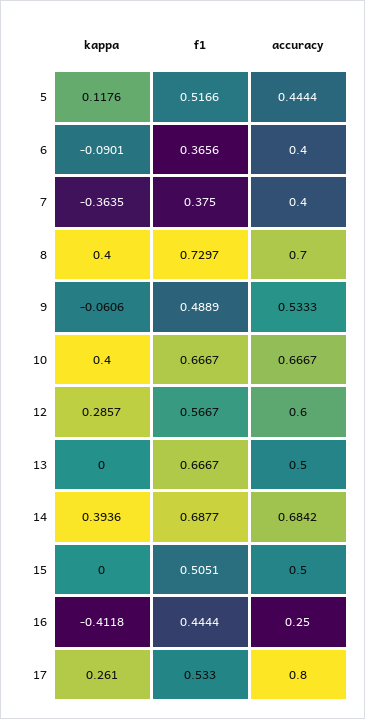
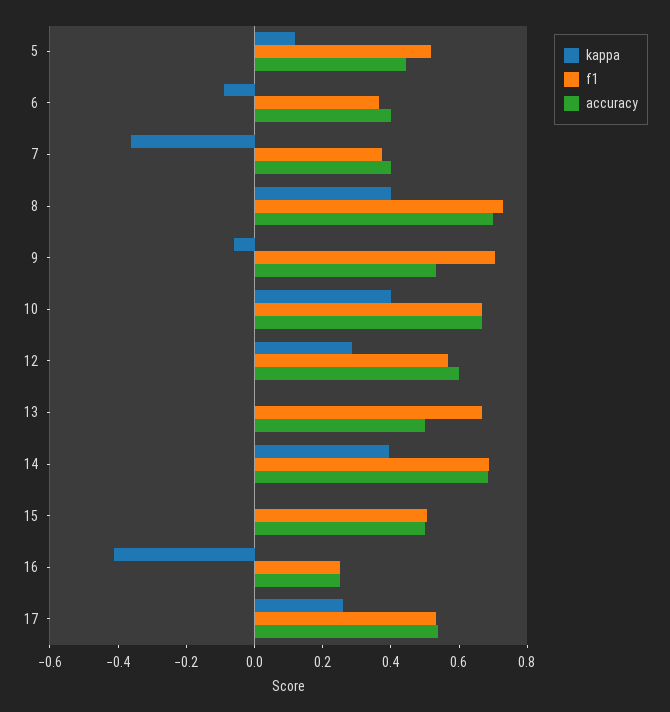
  {
    "kappa": {
      "5": 0.1176,
      "6": -0.0901,
      "7": -0.3635,
      "8": 0.4,
      "9": -0.0606,
      "10": 0.4,
      "12": 0.2857,
      "13": 0,
      "14": 0.3936,
      "15": 0,
      "16": -0.4118,
      "17": 0.261
    },
    "f1": {
      "5": 0.5166,
      "6": 0.3656,
      "7": 0.375,
      "8": 0.7297,
-     "9": 0.4889,
+     "9": 0.7,
      "10": 0.6667,
      "12": 0.5667,
      "13": 0.6667,
      "14": 0.6877,
      "15": 0.5051,
-     "16": 0.4444,
+     "16": 0.25,
      "17": 0.533
    },
    "accuracy": {
      "5": 0.4444,
      "6": 0.4,
      "7": 0.4,
      "8": 0.7,
      "9": 0.5333,
      "10": 0.6667,
      "12": 0.6,
      "13": 0.5,
      "14": 0.6842,
      "15": 0.5,
      "16": 0.25,
-     "17": 0.8
+     "17": 0.55
    }
  }

